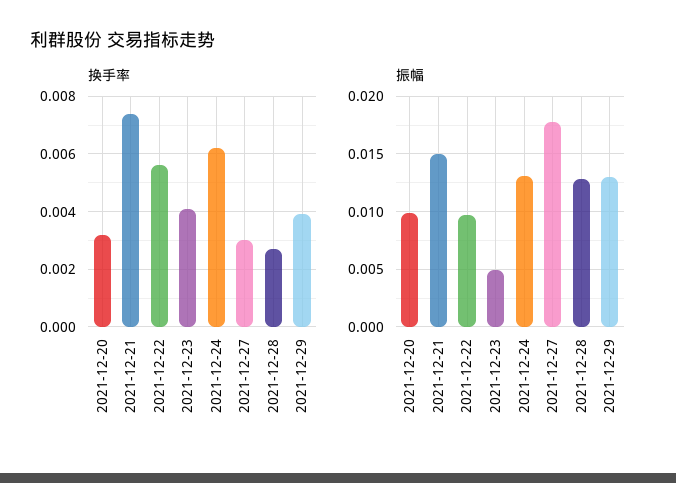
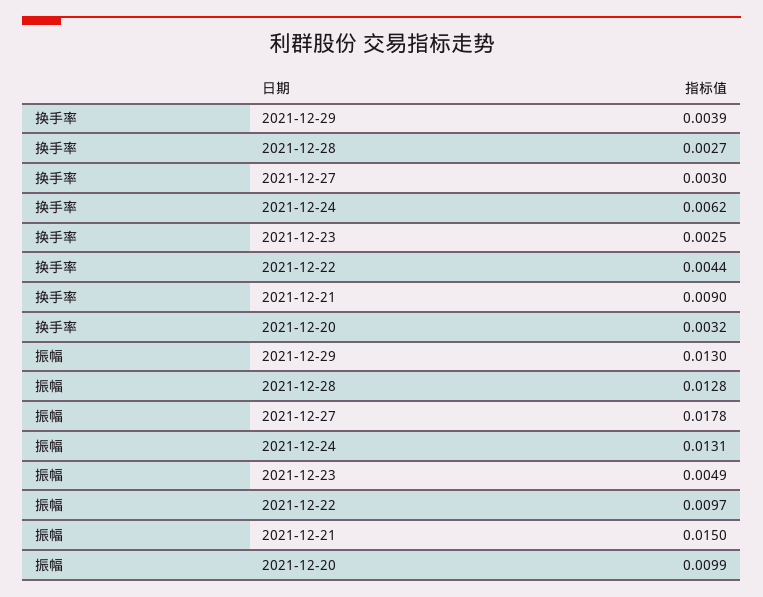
  {
    "换手率": {
      "2021-12-20": 0.0032,
-     "2021-12-21": 0.0075,
+     "2021-12-21": 0.009,
-     "2021-12-22": 0.0055,
+     "2021-12-22": 0.0044,
-     "2021-12-23": 0.004,
+     "2021-12-23": 0.0025,
      "2021-12-24": 0.0062,
      "2021-12-27": 0.003,
      "2021-12-28": 0.0027,
      "2021-12-29": 0.0039
    },
    "振幅": {
      "2021-12-20": 0.0099,
      "2021-12-21": 0.015,
      "2021-12-22": 0.0097,
      "2021-12-23": 0.0049,
      "2021-12-24": 0.0131,
      "2021-12-27": 0.0178,
      "2021-12-28": 0.0128,
      "2021-12-29": 0.013
    }
  }

